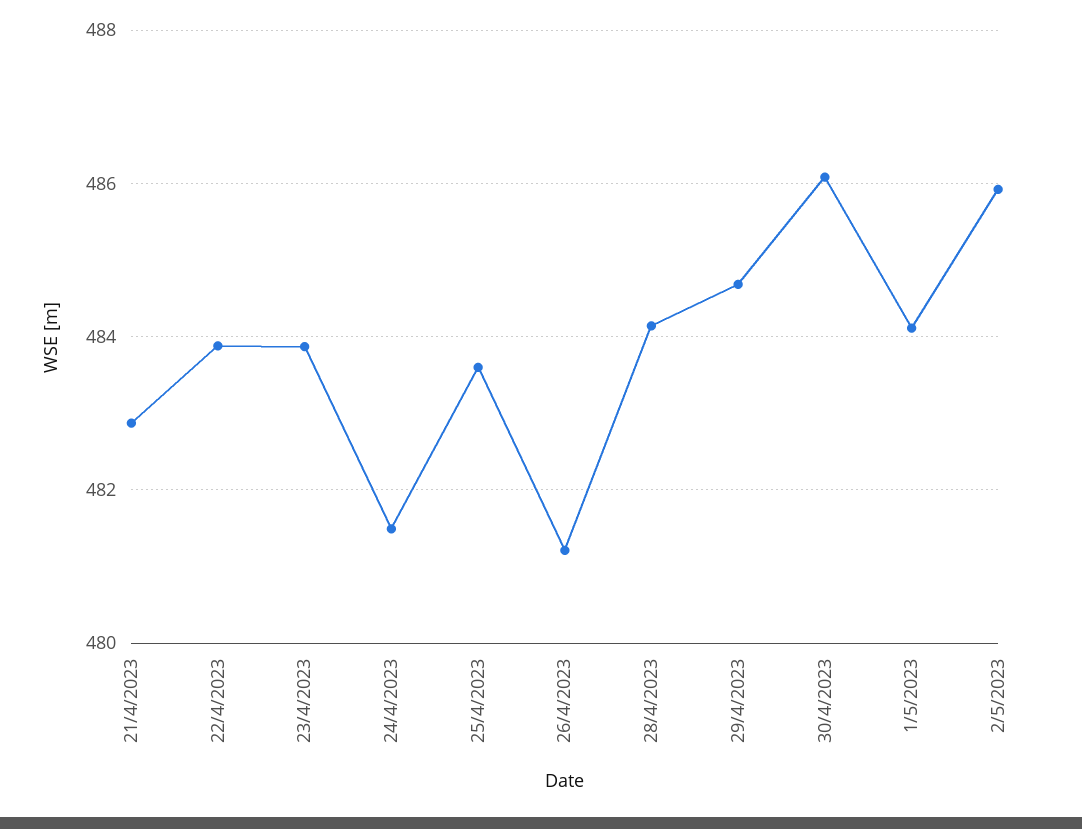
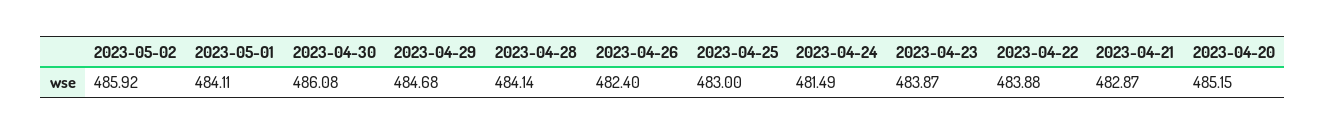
  {
    "21/4/2023": 482.87,
    "22/4/2023": 483.88,
    "23/4/2023": 483.87,
    "24/4/2023": 481.49,
-   "25/4/2023": 483.6,
+   "25/4/2023": 483,
-   "26/4/2023": 481.2,
+   "26/4/2023": 482.4,
    "28/4/2023": 484.14,
    "29/4/2023": 484.68,
    "30/4/2023": 486.08,
    "1/5/2023": 484.11,
-   "2/5/2023": 485.92
+   "2/5/2023": 485.92,
+   "2023-04-20": 485.15
  }

